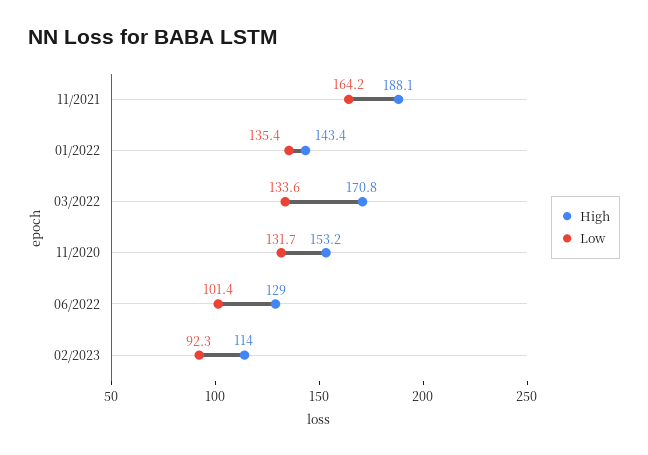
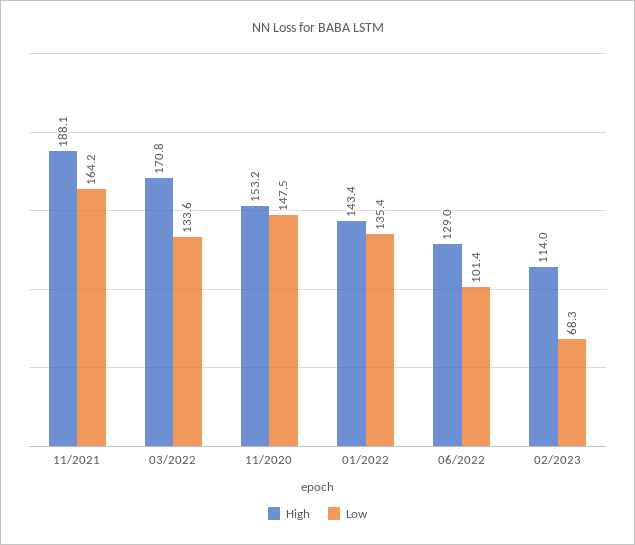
  {
    "High": {
      "11/2021": 188.1,
      "01/2022": 143.4,
      "03/2022": 170.8,
      "11/2020": 153.2,
      "06/2022": 129,
      "02/2023": 114
    },
    "Low": {
      "11/2021": 164.2,
      "01/2022": 135.4,
      "03/2022": 133.6,
-     "11/2020": 131.7,
+     "11/2020": 147.5,
      "06/2022": 101.4,
-     "02/2023": 92.3
+     "02/2023": 68.3
    }
  }

